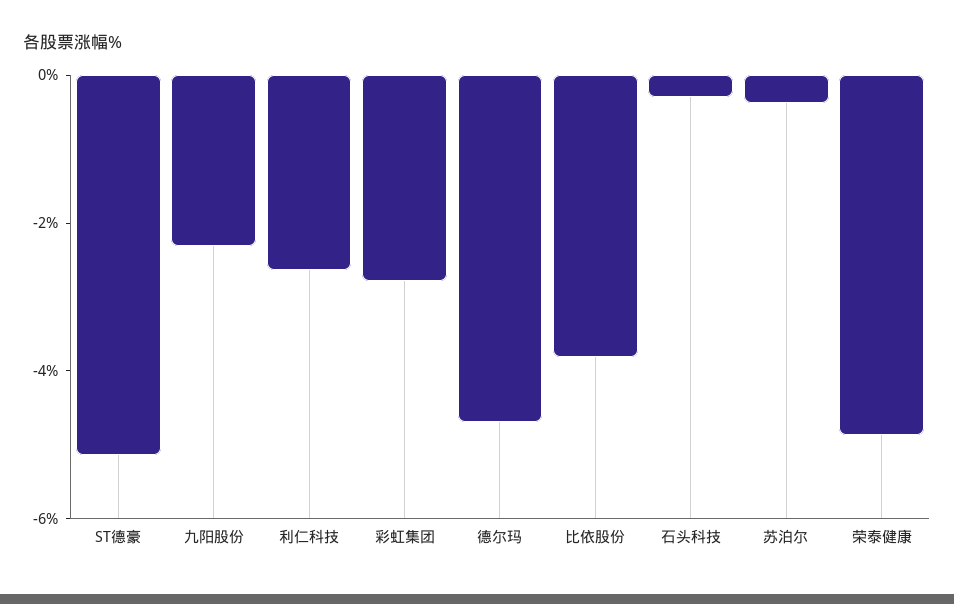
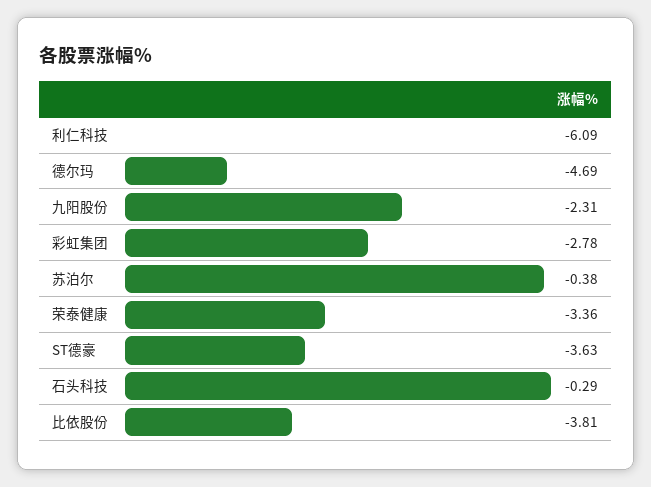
  {
-   "ST德豪": -5,
+   "ST德豪": -3.63,
    "九阳股份": -2.31,
-   "利仁科技": -2.5,
+   "利仁科技": -6.09,
    "彩虹集团": -2.78,
    "德尔玛": -4.69,
    "比依股份": -3.81,
    "石头科技": -0.29,
    "苏泊尔": -0.38,
-   "荣泰健康": -5
+   "荣泰健康": -3.36
  }

